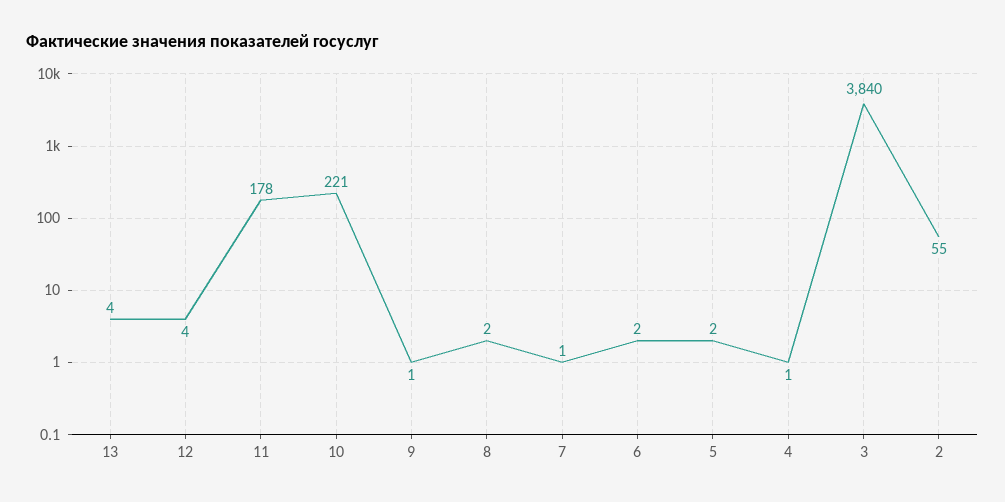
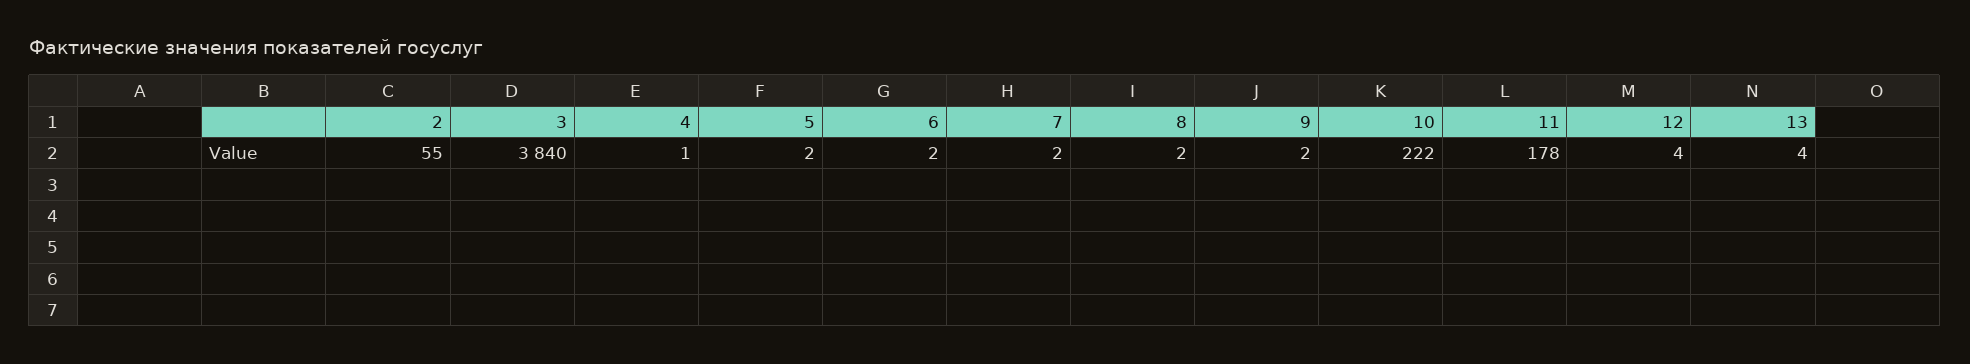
  {
    "13": 4,
    "12": 4,
    "11": 178,
-   "10": 221,
+   "10": 222,
-   "9": 1,
+   "9": 2,
    "8": 2,
-   "7": 1,
+   "7": 2,
    "6": 2,
    "5": 2,
    "4": 1,
    "3": 3840,
    "2": 55
  }

